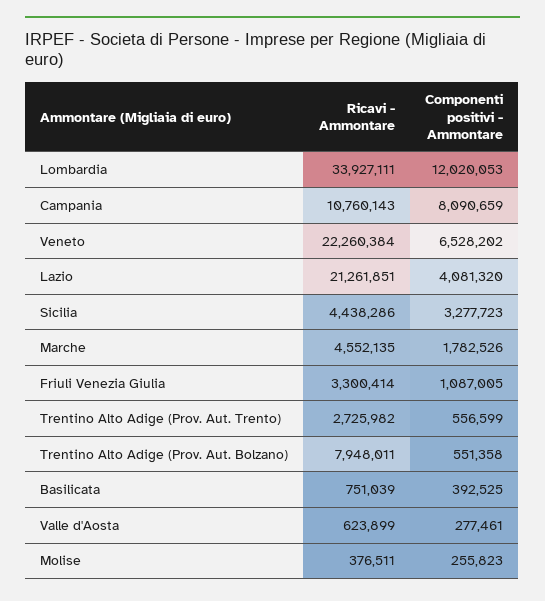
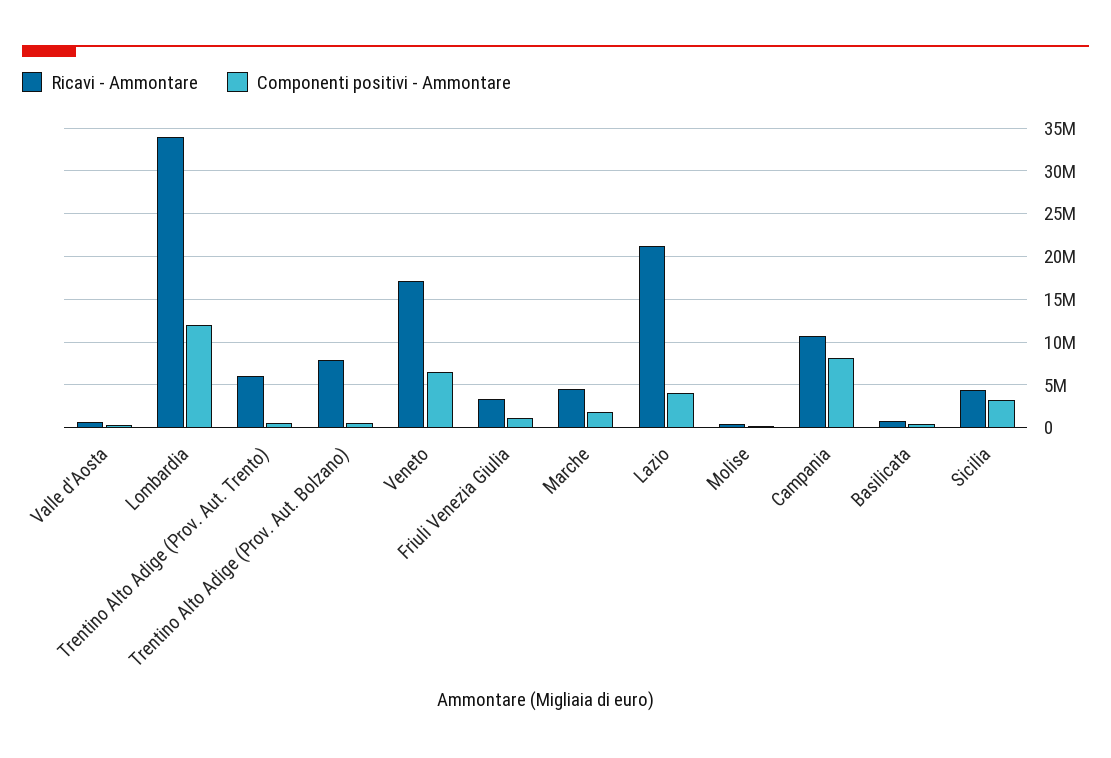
  {
    "Ricavi - Ammontare": {
      "Lombardia": 33927111,
      "Campania": 10760143,
-     "Veneto": 22260384,
+     "Veneto": 17000000,
      "Lazio": 21261851,
      "Sicilia": 4438286,
      "Marche": 4552135,
      "Friuli Venezia Giulia": 3300414,
-     "Trentino Alto Adige (Prov. Aut. Trento)": 2725982,
+     "Trentino Alto Adige (Prov. Aut. Trento)": 6000000,
      "Trentino Alto Adige (Prov. Aut. Bolzano)": 7948011,
      "Basilicata": 751039,
      "Valle d'Aosta": 623899,
      "Molise": 376511
    },
    "Componenti positivi - Ammontare": {
      "Lombardia": 12020053,
      "Campania": 8090659,
      "Veneto": 6528202,
      "Lazio": 4081320,
      "Sicilia": 3277723,
      "Marche": 1782526,
      "Friuli Venezia Giulia": 1087005,
      "Trentino Alto Adige (Prov. Aut. Trento)": 556599,
      "Trentino Alto Adige (Prov. Aut. Bolzano)": 551358,
      "Basilicata": 392525,
      "Valle d'Aosta": 277461,
      "Molise": 255823
    }
  }

